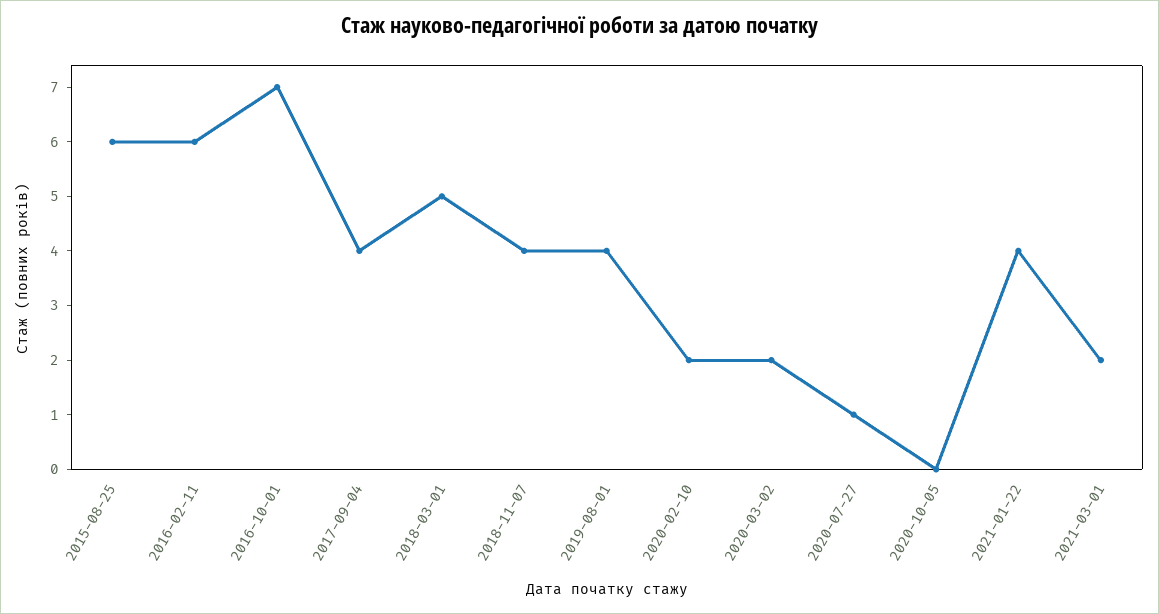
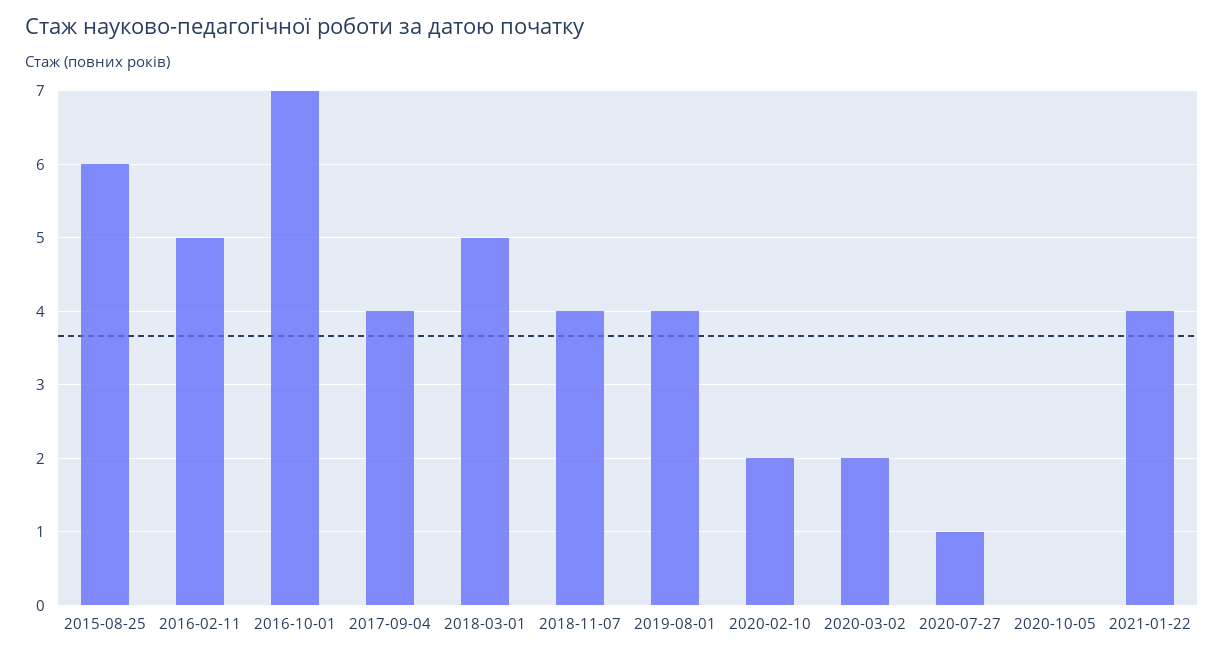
  {
    "2015-08-25": 6,
-   "2016-02-11": 6,
+   "2016-02-11": 5,
    "2016-10-01": 7,
    "2017-09-04": 4,
    "2018-03-01": 5,
    "2018-11-07": 4,
    "2019-08-01": 4,
    "2020-02-10": 2,
    "2020-03-02": 2,
    "2020-07-27": 1,
    "2020-10-05": 0,
-   "2021-01-22": 4,
+   "2021-01-22": 4
-   "2021-03-01": 2
  }

